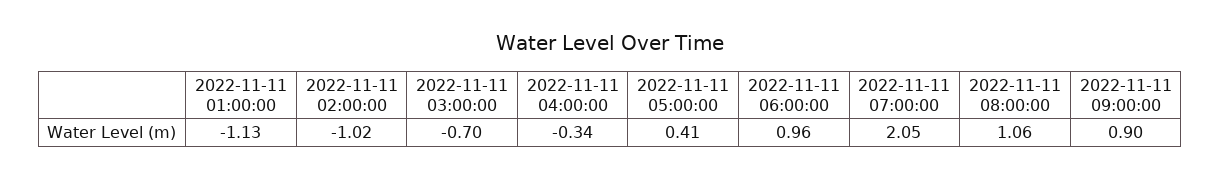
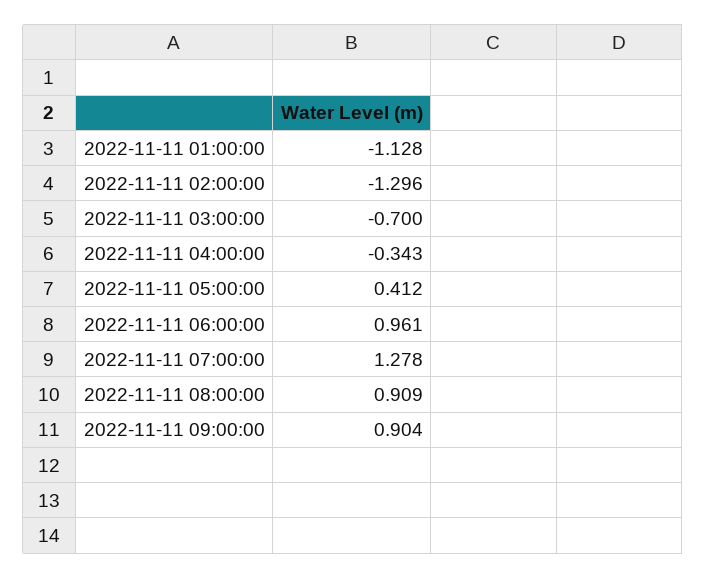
  {
    "2022-11-11 01:00:00": -1.128,
-   "2022-11-11 02:00:00": -1.02,
+   "2022-11-11 02:00:00": -1.296,
    "2022-11-11 03:00:00": -0.7,
    "2022-11-11 04:00:00": -0.343,
    "2022-11-11 05:00:00": 0.412,
    "2022-11-11 06:00:00": 0.961,
-   "2022-11-11 07:00:00": 2.05,
+   "2022-11-11 07:00:00": 1.278,
-   "2022-11-11 08:00:00": 1.06,
+   "2022-11-11 08:00:00": 0.909,
    "2022-11-11 09:00:00": 0.904
  }

